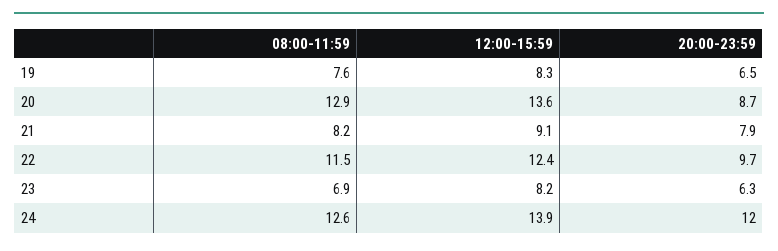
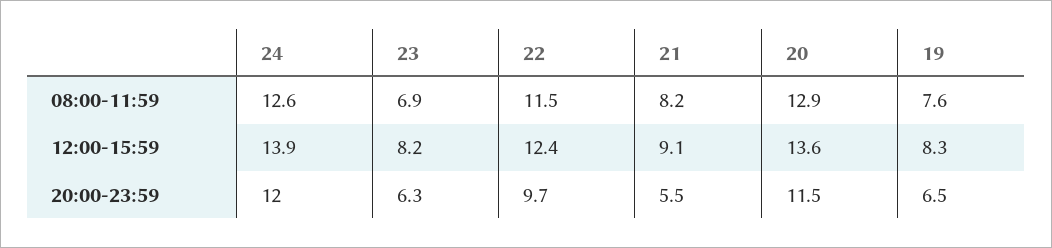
  {
    "08:00-11:59": {
      "19": 7.6,
      "20": 12.9,
      "21": 8.2,
      "22": 11.5,
      "23": 6.9,
      "24": 12.6
    },
    "12:00-15:59": {
      "19": 8.3,
      "20": 13.6,
      "21": 9.1,
      "22": 12.4,
      "23": 8.2,
      "24": 13.9
    },
    "20:00-23:59": {
      "19": 6.5,
-     "20": 8.7,
+     "20": 11.5,
-     "21": 7.9,
+     "21": 5.5,
      "22": 9.7,
      "23": 6.3,
      "24": 12
    }
  }

